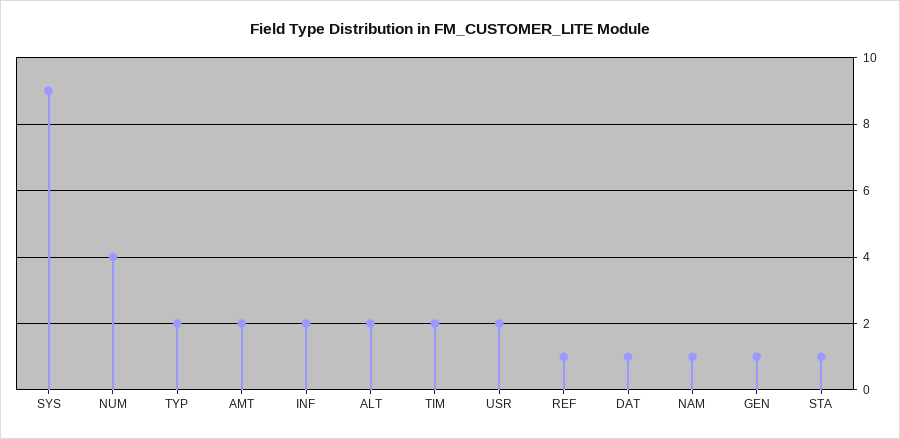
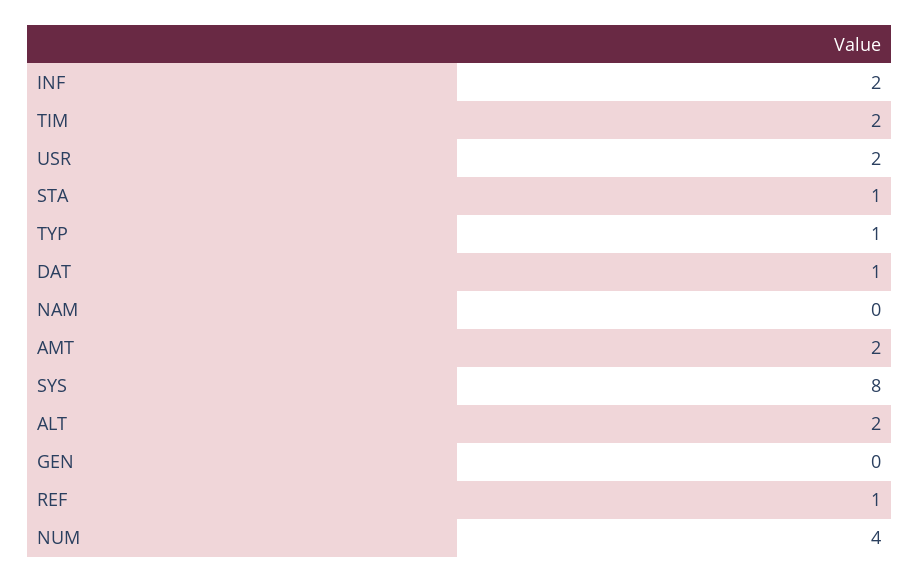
  {
-   "SYS": 9,
+   "SYS": 8,
    "NUM": 4,
-   "TYP": 2,
+   "TYP": 1,
    "AMT": 2,
    "INF": 2,
    "ALT": 2,
    "TIM": 2,
    "USR": 2,
    "REF": 1,
    "DAT": 1,
-   "NAM": 1,
+   "NAM": 0,
-   "GEN": 1,
+   "GEN": 0,
    "STA": 1
  }

